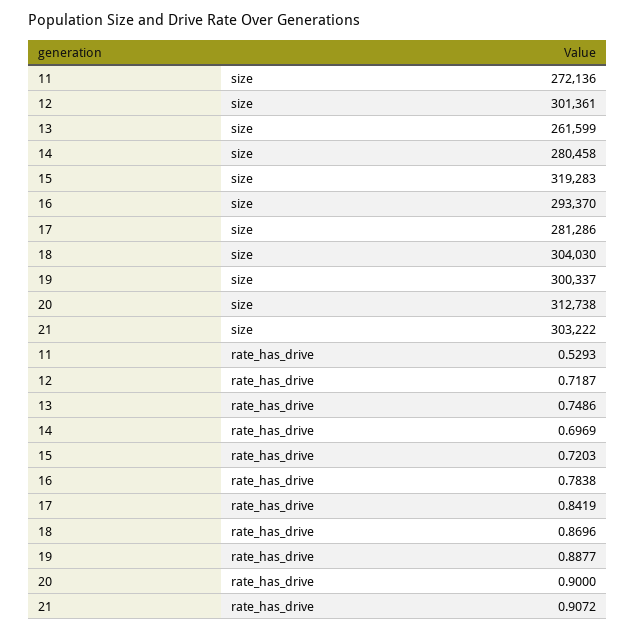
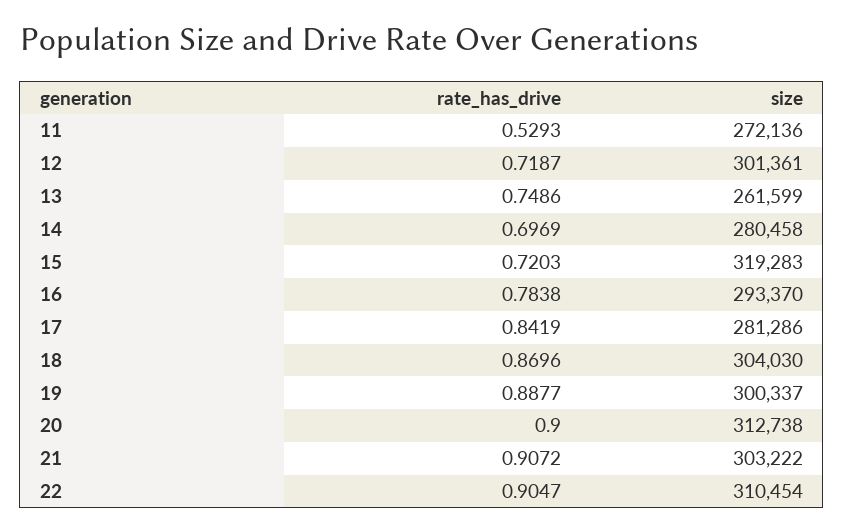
  {
    "11": {
      "size": 272136,
      "rate_has_drive": 0.5293
    },
    "12": {
      "size": 301361,
      "rate_has_drive": 0.7187
    },
    "13": {
      "size": 261599,
      "rate_has_drive": 0.7486
    },
    "14": {
      "size": 280458,
      "rate_has_drive": 0.6969
    },
    "15": {
      "size": 319283,
      "rate_has_drive": 0.7203
    },
    "16": {
      "size": 293370,
      "rate_has_drive": 0.7838
    },
    "17": {
      "size": 281286,
      "rate_has_drive": 0.8419
    },
    "18": {
      "size": 304030,
      "rate_has_drive": 0.8696
    },
    "19": {
      "size": 300337,
      "rate_has_drive": 0.8877
    },
    "20": {
      "size": 312738,
      "rate_has_drive": 0.9
    },
    "21": {
      "size": 303222,
      "rate_has_drive": 0.9072
-   }
+   },
+   "22": {
+     "rate_has_drive": 0.9047,
+     "size": 310454
+   }
  }

